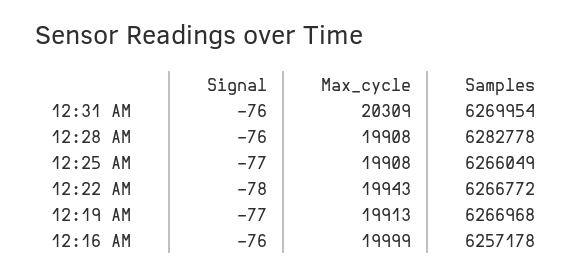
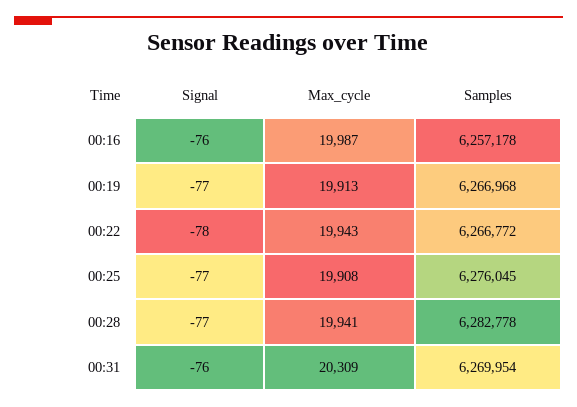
  {
    "Signal": {
      "12:31 AM": -76,
-     "12:28 AM": -76,
+     "12:28 AM": -77,
      "12:25 AM": -77,
      "12:22 AM": -78,
      "12:19 AM": -77,
      "12:16 AM": -76
    },
    "Max_cycle": {
      "12:31 AM": 20309,
-     "12:28 AM": 19908,
+     "12:28 AM": 19941,
      "12:25 AM": 19908,
      "12:22 AM": 19943,
      "12:19 AM": 19913,
-     "12:16 AM": 19999
+     "12:16 AM": 19987
    },
    "Samples": {
      "12:31 AM": 6269954,
      "12:28 AM": 6282778,
-     "12:25 AM": 6266049,
+     "12:25 AM": 6276045,
      "12:22 AM": 6266772,
      "12:19 AM": 6266968,
      "12:16 AM": 6257178
    }
  }

